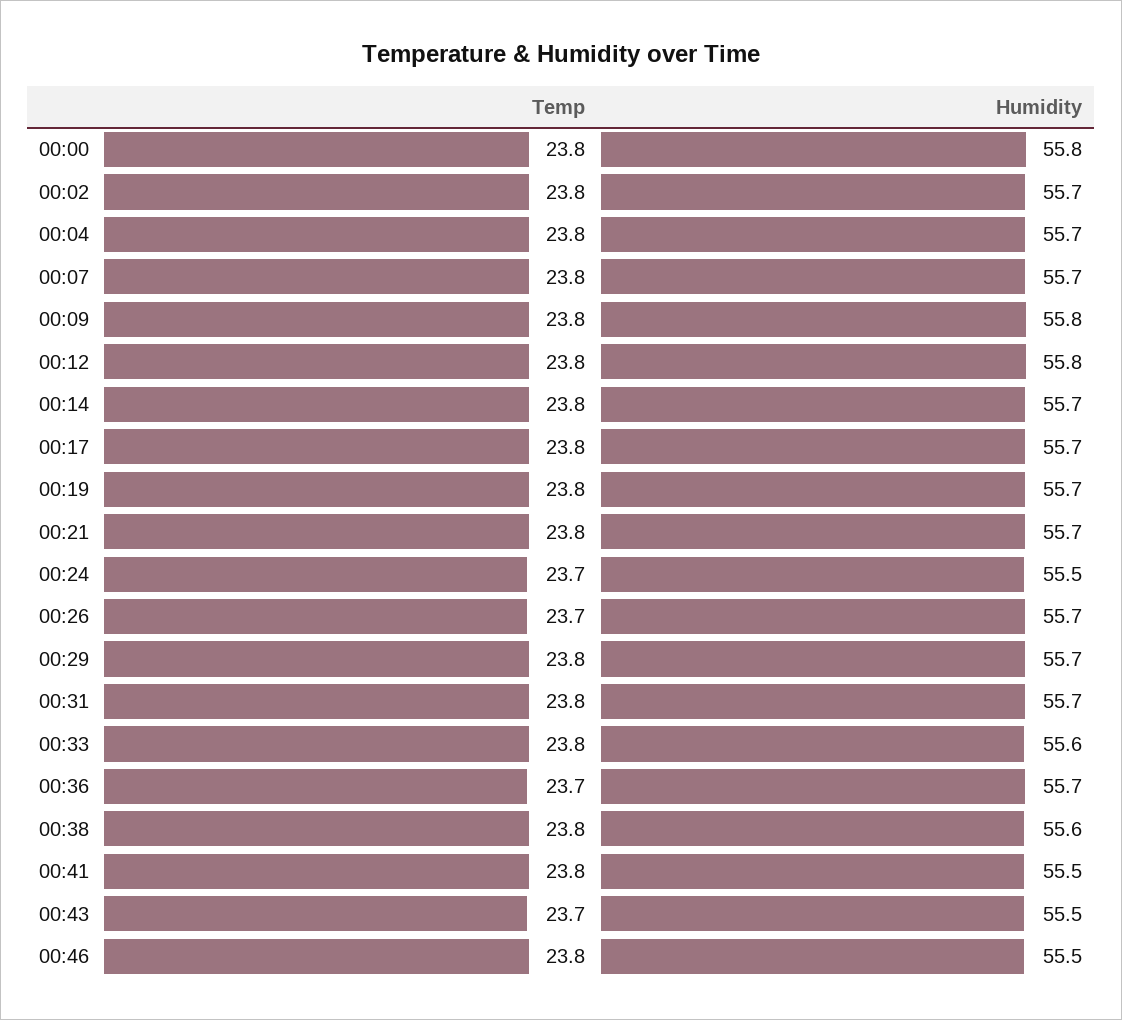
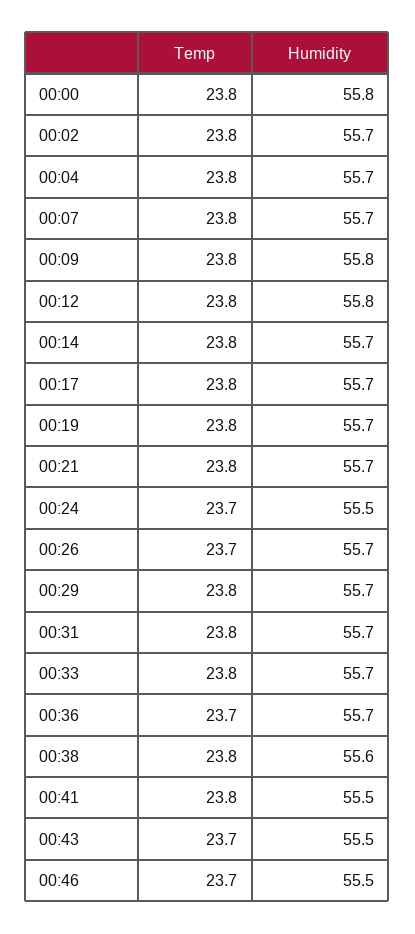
  {
    "Temp": {
      "00:00": 23.8,
      "00:02": 23.8,
      "00:04": 23.8,
      "00:07": 23.8,
      "00:09": 23.8,
      "00:12": 23.8,
      "00:14": 23.8,
      "00:17": 23.8,
      "00:19": 23.8,
      "00:21": 23.8,
      "00:24": 23.7,
      "00:26": 23.7,
      "00:29": 23.8,
      "00:31": 23.8,
      "00:33": 23.8,
      "00:36": 23.7,
      "00:38": 23.8,
      "00:41": 23.8,
      "00:43": 23.7,
-     "00:46": 23.8
+     "00:46": 23.7
    },
    "Humidity": {
      "00:00": 55.8,
      "00:02": 55.7,
      "00:04": 55.7,
      "00:07": 55.7,
      "00:09": 55.8,
      "00:12": 55.8,
      "00:14": 55.7,
      "00:17": 55.7,
      "00:19": 55.7,
      "00:21": 55.7,
      "00:24": 55.5,
      "00:26": 55.7,
      "00:29": 55.7,
      "00:31": 55.7,
-     "00:33": 55.6,
+     "00:33": 55.7,
      "00:36": 55.7,
      "00:38": 55.6,
      "00:41": 55.5,
      "00:43": 55.5,
      "00:46": 55.5
    }
  }

